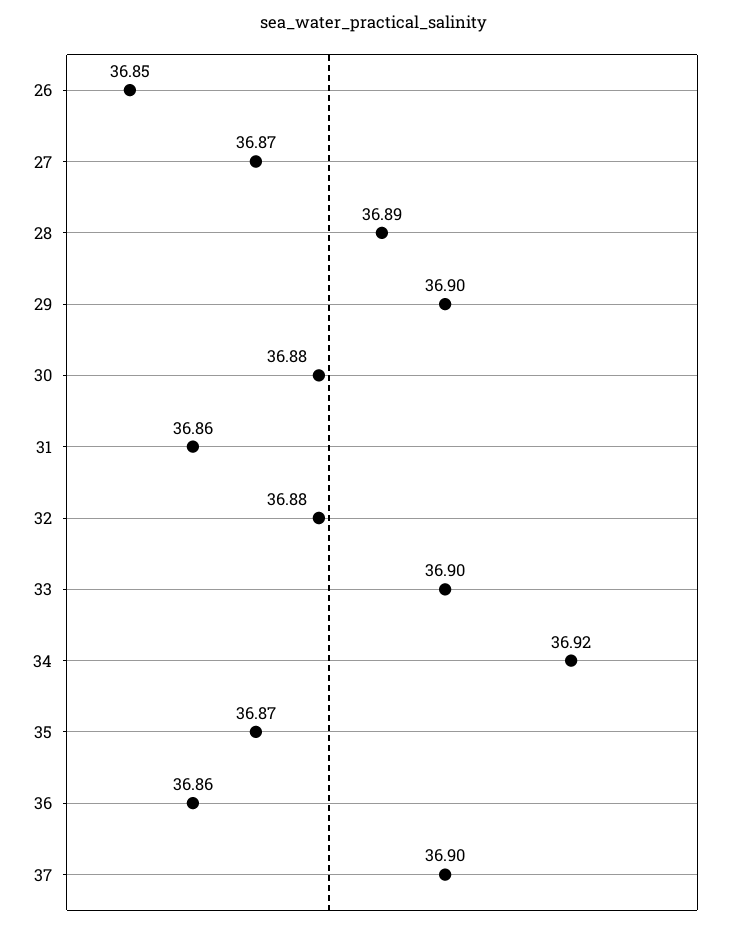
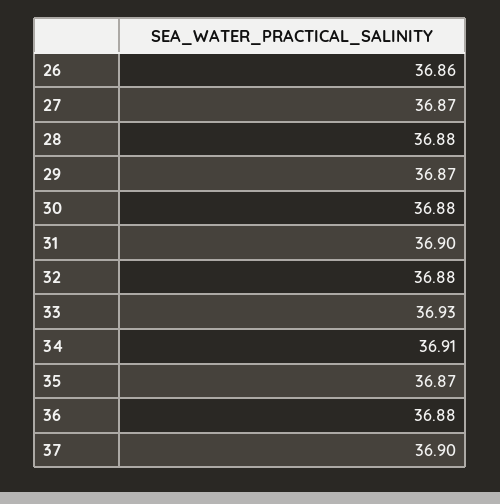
  {
-   "26": 36.85,
+   "26": 36.86,
    "27": 36.87,
-   "28": 36.89,
+   "28": 36.88,
-   "29": 36.9,
+   "29": 36.87,
    "30": 36.88,
-   "31": 36.86,
+   "31": 36.9,
    "32": 36.88,
-   "33": 36.9,
+   "33": 36.93,
-   "34": 36.92,
+   "34": 36.91,
    "35": 36.87,
-   "36": 36.86,
+   "36": 36.88,
    "37": 36.9
  }

